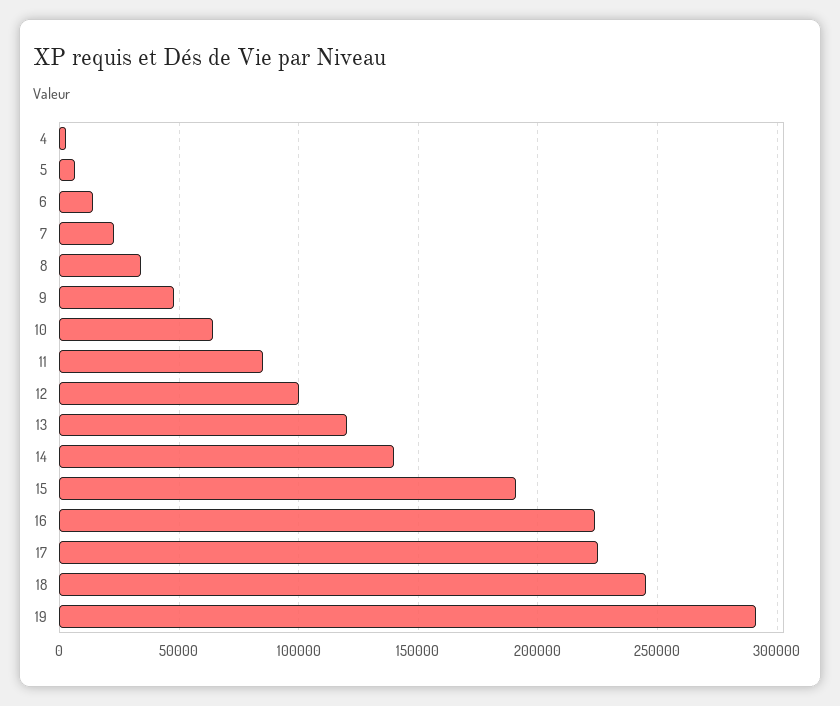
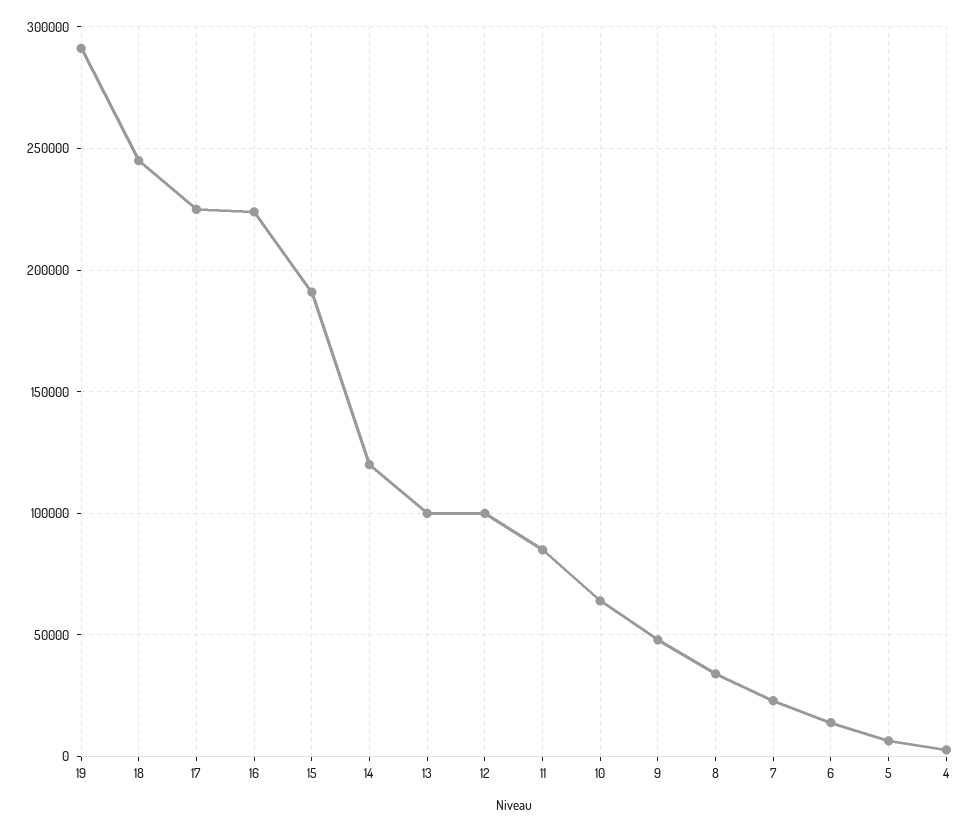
  {
    "4": 5000,
    "5": 5000,
    "6": 15000,
    "7": 25000,
    "8": 35000,
    "9": 50000,
    "10": 65000,
    "11": 85000,
    "12": 100000,
-   "13": 120000,
+   "13": 100000,
-   "14": 140000,
+   "14": 120000,
    "15": 190000,
    "16": 225000,
    "17": 225000,
    "18": 245000,
    "19": 290000
  }

